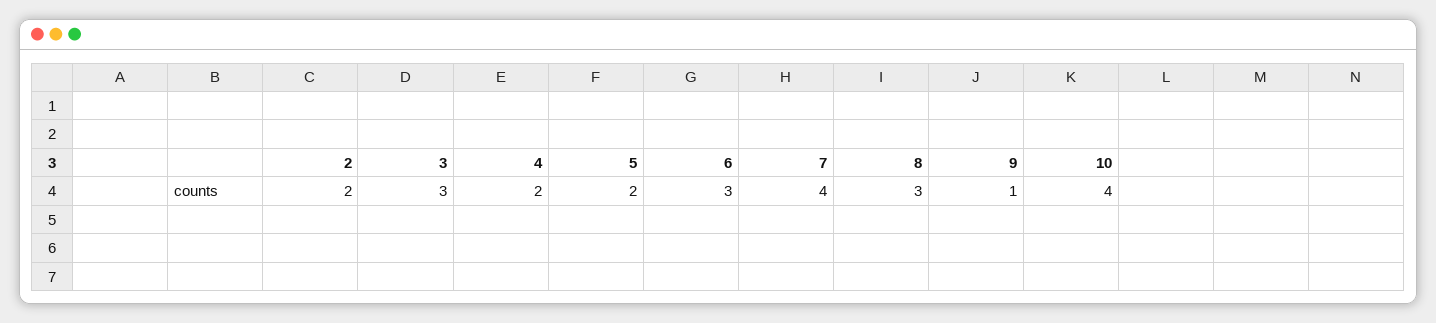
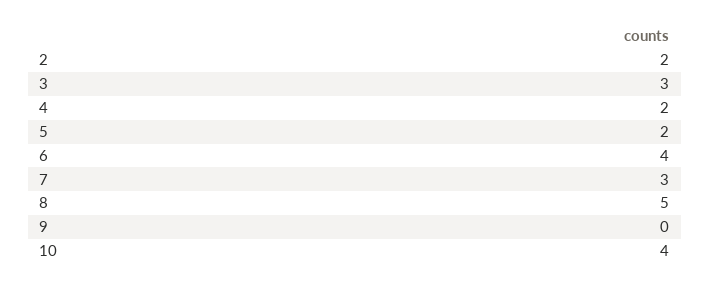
  {
    "2": 2,
    "3": 3,
    "4": 2,
    "5": 2,
-   "6": 3,
+   "6": 4,
-   "7": 4,
+   "7": 3,
-   "8": 3,
+   "8": 5,
-   "9": 1,
+   "9": 0,
    "10": 4
  }

